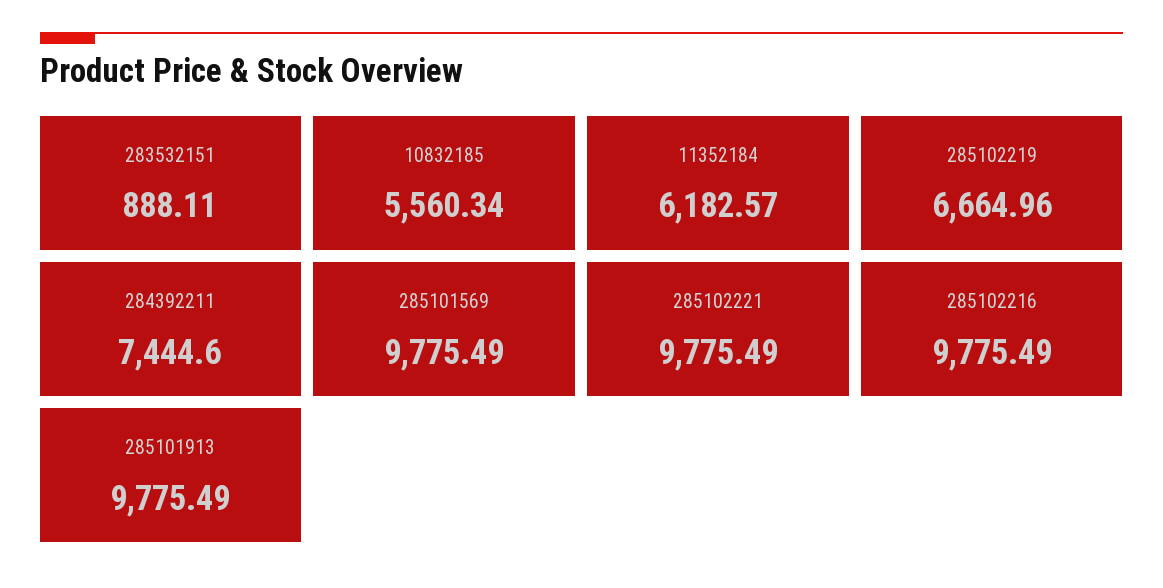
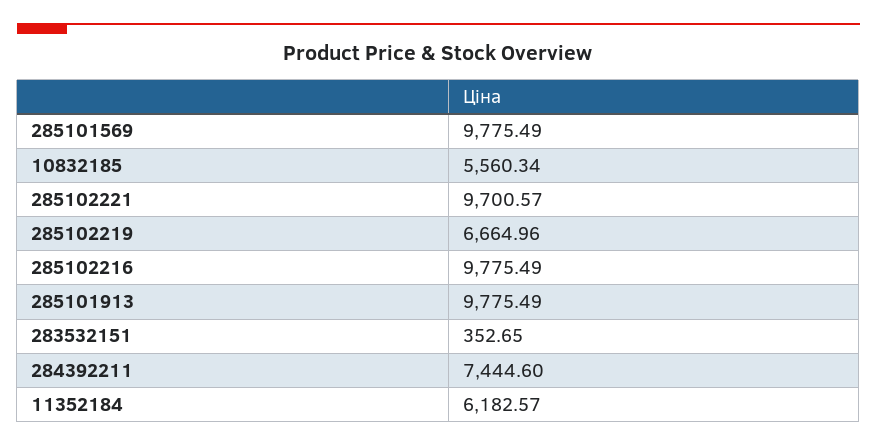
  {
-   "283532151": 888.11,
+   "283532151": 352.65,
    "10832185": 5560.34,
    "11352184": 6182.57,
    "285102219": 6664.96,
    "284392211": 7444.6,
    "285101569": 9775.49,
-   "285102221": 9775.49,
+   "285102221": 9700.57,
    "285102216": 9775.49,
    "285101913": 9775.49
  }

